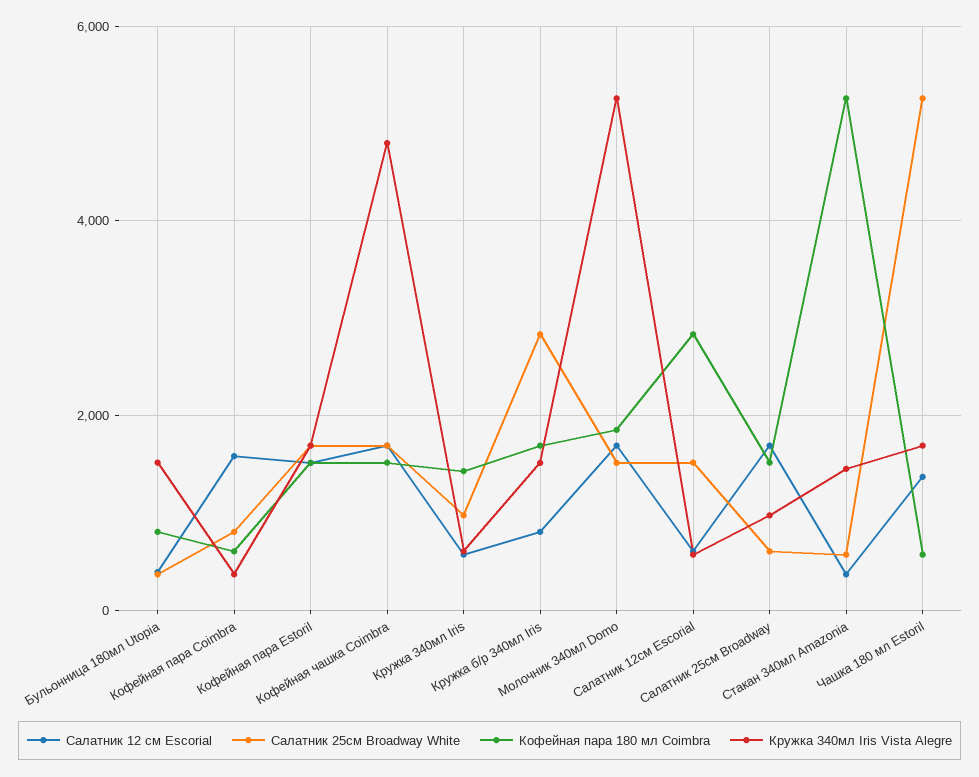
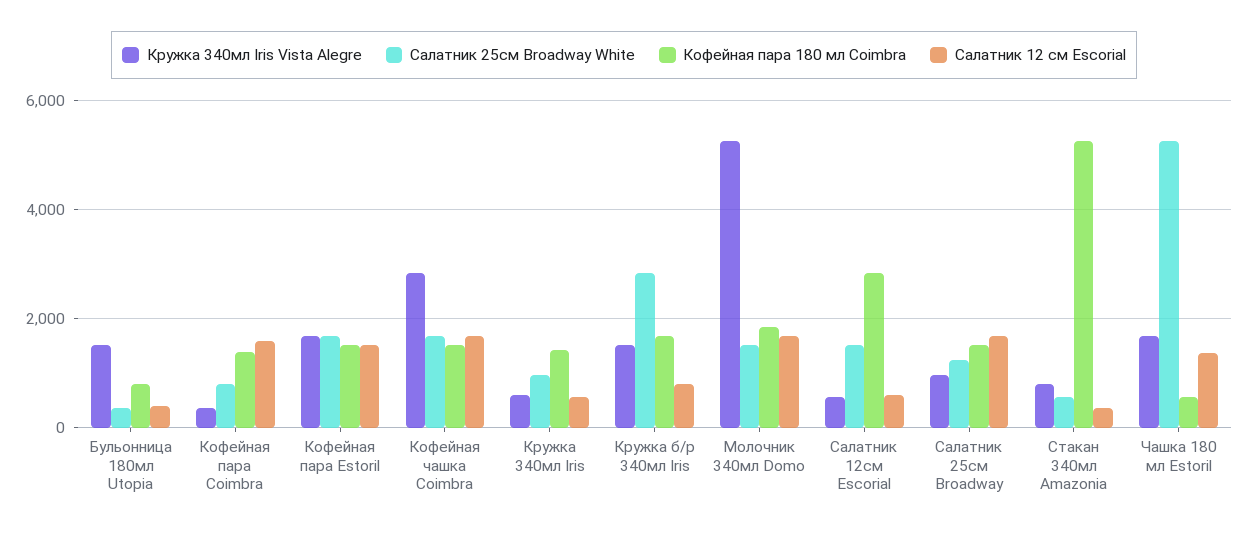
  {
    "Салатник 12 см Escorial": {
      "Бульонница 180мл Utopia": 400,
      "Кофейная пара Coimbra": 1600,
      "Кофейная пара Estoril": 1600,
      "Кофейная чашка Coimbra": 1600,
      "Кружка 340мл Iris": 600,
      "Кружка б/р 340мл Iris": 800,
      "Молочник 340мл Domo": 1600,
      "Салатник 12см Escorial": 600,
      "Салатник 25см Broadway": 1600,
      "Стакан 340мл Amazonia": 400,
      "Чашка 180 мл Estoril": 1400
    },
    "Салатник 25см Broadway White": {
      "Бульонница 180мл Utopia": 400,
      "Кофейная пара Coimbra": 800,
      "Кофейная пара Estoril": 1600,
      "Кофейная чашка Coimbra": 1600,
      "Кружка 340мл Iris": 1000,
      "Кружка б/р 340мл Iris": 2800,
      "Молочник 340мл Domo": 1600,
      "Салатник 12см Escorial": 1600,
-     "Салатник 25см Broadway": 600,
+     "Салатник 25см Broadway": 1200,
      "Стакан 340мл Amazonia": 600,
      "Чашка 180 мл Estoril": 5200
    },
    "Кофейная пара 180 мл Coimbra": {
      "Бульонница 180мл Utopia": 800,
-     "Кофейная пара Coimbra": 600,
+     "Кофейная пара Coimbra": 1400,
      "Кофейная пара Estoril": 1600,
      "Кофейная чашка Coimbra": 1600,
      "Кружка 340мл Iris": 1400,
      "Кружка б/р 340мл Iris": 1600,
      "Молочник 340мл Domo": 1800,
      "Салатник 12см Escorial": 2800,
      "Салатник 25см Broadway": 1600,
      "Стакан 340мл Amazonia": 5200,
      "Чашка 180 мл Estoril": 600
    },
    "Кружка 340мл Iris Vista Alegre": {
      "Бульонница 180мл Utopia": 1600,
      "Кофейная пара Coimbra": 400,
      "Кофейная пара Estoril": 1600,
-     "Кофейная чашка Coimbra": 4800,
+     "Кофейная чашка Coimbra": 2800,
      "Кружка 340мл Iris": 600,
      "Кружка б/р 340мл Iris": 1600,
      "Молочник 340мл Domo": 5200,
      "Салатник 12см Escorial": 600,
      "Салатник 25см Broadway": 1000,
-     "Стакан 340мл Amazonia": 1400,
+     "Стакан 340мл Amazonia": 800,
      "Чашка 180 мл Estoril": 1600
    }
  }

